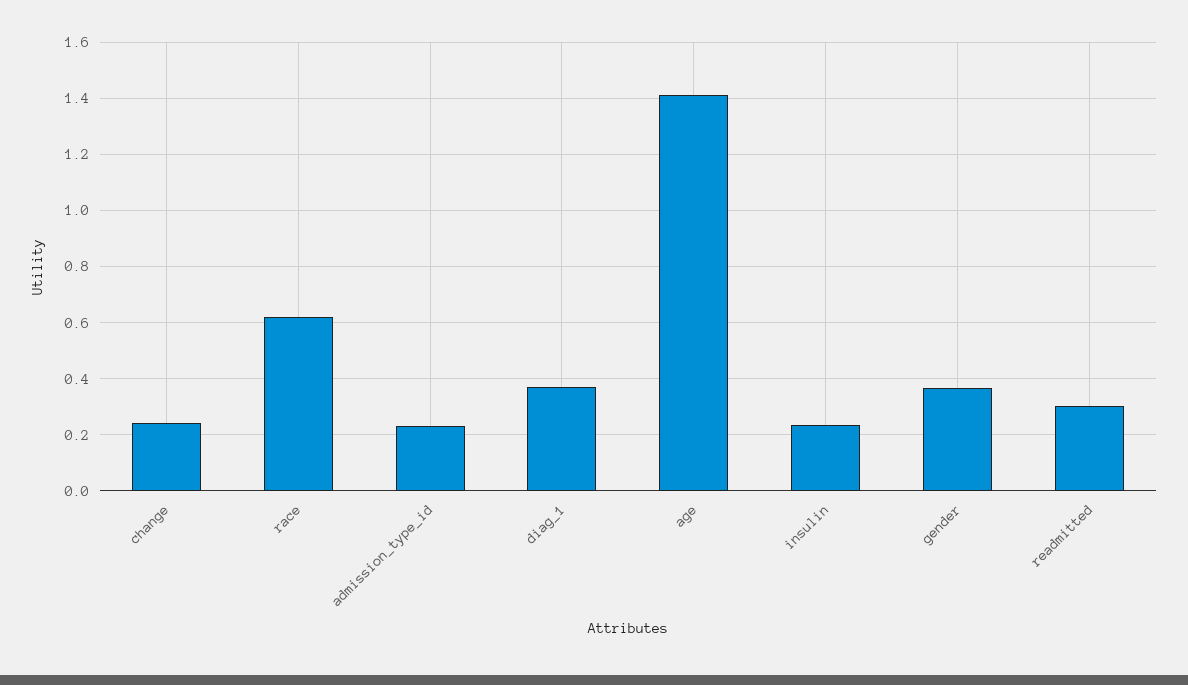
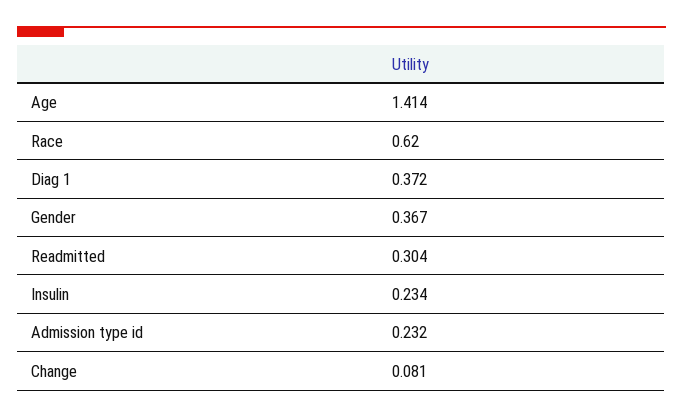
  {
-   "change": 0.25,
+   "change": 0.081,
    "race": 0.62,
    "admission_type_id": 0.232,
    "diag_1": 0.372,
    "age": 1.414,
    "insulin": 0.234,
    "gender": 0.367,
    "readmitted": 0.304
  }

